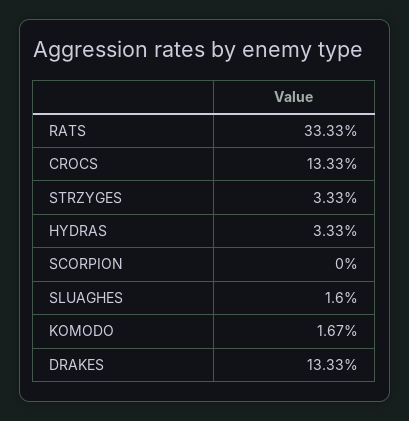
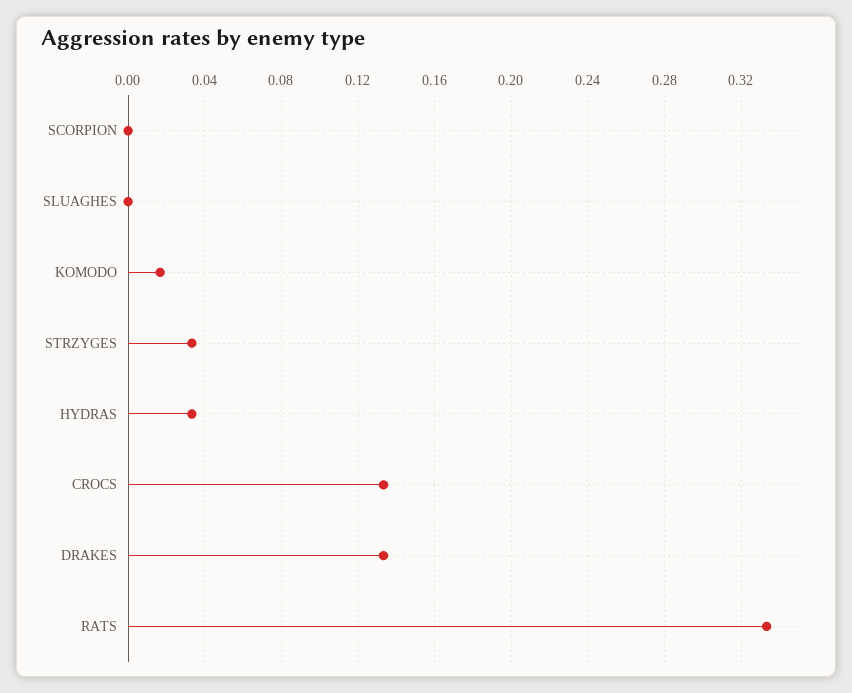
  {
    "RATS": 0.3333,
    "CROCS": 0.1333,
    "STRZYGES": 0.0333,
    "HYDRAS": 0.0333,
    "SCORPION": 0,
-   "SLUAGHES": 0.016,
+   "SLUAGHES": 0,
    "KOMODO": 0.0167,
    "DRAKES": 0.1333
  }

